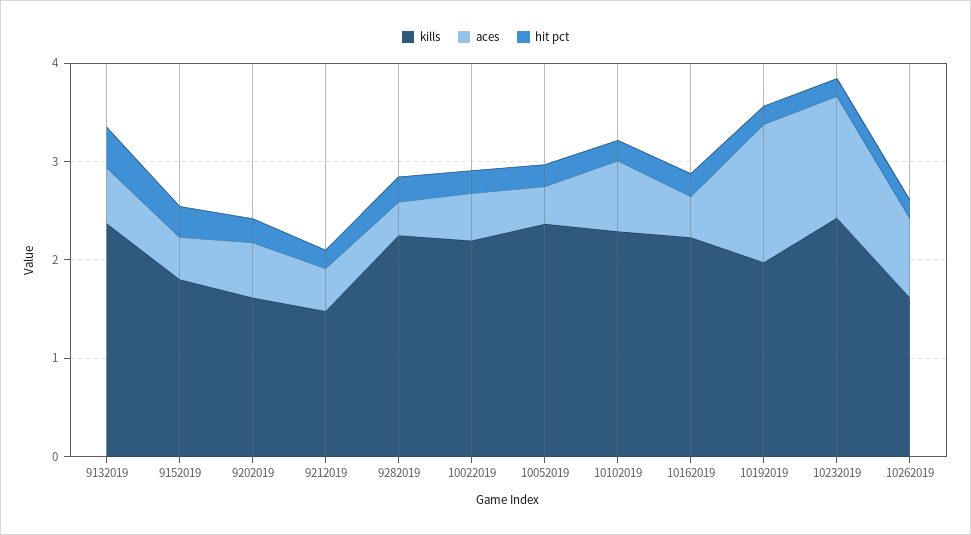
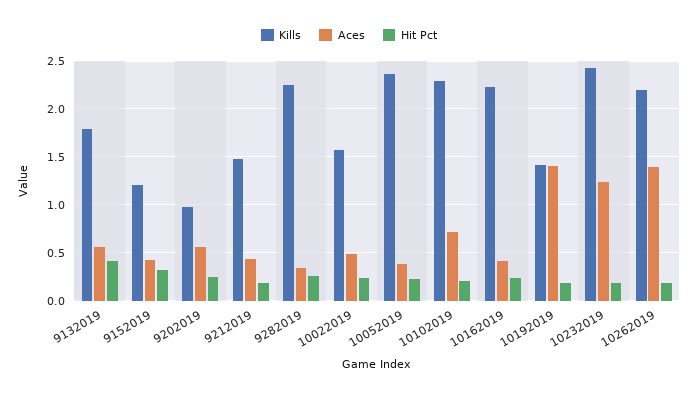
  {
    "kills": {
-     "9132019": 2.4,
+     "9132019": 1.8,
-     "9152019": 1.8,
+     "9152019": 1.2,
-     "9202019": 1.6,
+     "9202019": 1,
      "9212019": 1.5,
      "9282019": 2.3,
-     "10022019": 2.2,
+     "10022019": 1.6,
      "10052019": 2.4,
      "10102019": 2.3,
      "10162019": 2.2,
-     "10192019": 2,
+     "10192019": 1.4,
      "10232019": 2.4,
-     "10262019": 1.6
+     "10262019": 2.2
    },
    "aces": {
      "9132019": 0.6,
      "9152019": 0.4,
      "9202019": 0.6,
      "9212019": 0.4,
      "9282019": 0.3,
      "10022019": 0.5,
      "10052019": 0.4,
      "10102019": 0.7,
      "10162019": 0.4,
      "10192019": 1.4,
      "10232019": 1.2,
-     "10262019": 0.8
+     "10262019": 1.4
    },
    "hit pct": {
      "9132019": 0.4,
      "9152019": 0.3,
      "9202019": 0.2,
      "9212019": 0.2,
      "9282019": 0.3,
      "10022019": 0.2,
      "10052019": 0.2,
      "10102019": 0.2,
      "10162019": 0.2,
      "10192019": 0.2,
      "10232019": 0.2,
      "10262019": 0.2
    }
  }

